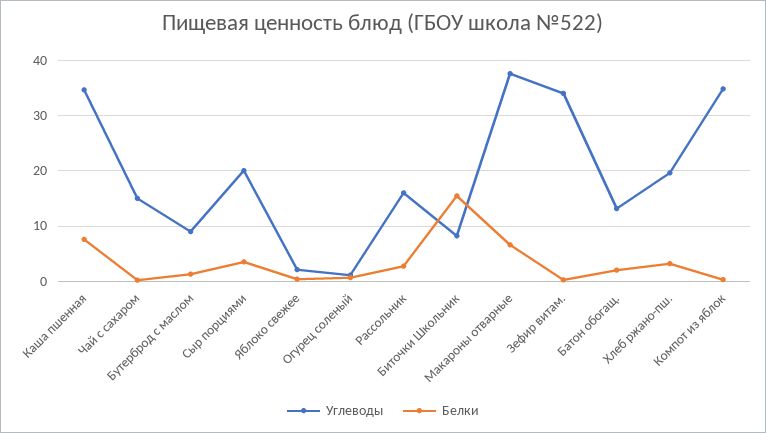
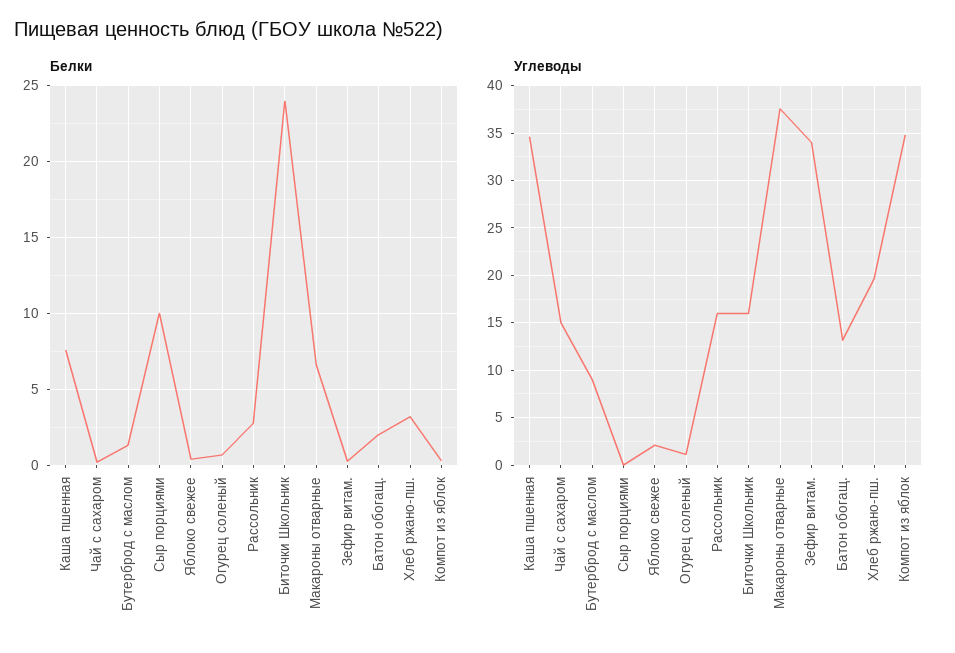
  {
    "Углеводы": {
      "Каша пшенная": 35,
      "Чай с сахаром": 15,
      "Бутерброд с маслом": 9,
-     "Сыр порциями": 20,
+     "Сыр порциями": 0,
      "Яблоко свежее": 2,
      "Огурец соленый": 1,
      "Рассольник": 16,
-     "Биточки Школьник": 8,
+     "Биточки Школьник": 16,
      "Макароны отварные": 38,
      "Зефир витам.": 34,
      "Батон обогащ.": 13,
      "Хлеб ржано-пш.": 20,
      "Компот из яблок": 35
    },
    "Белки": {
      "Каша пшенная": 7.5,
      "Чай с сахаром": 0,
      "Бутерброд с маслом": 1.5,
-     "Сыр порциями": 4,
+     "Сыр порциями": 10,
      "Яблоко свежее": 0.5,
      "Огурец соленый": 0.5,
      "Рассольник": 3,
-     "Биточки Школьник": 16,
+     "Биточки Школьник": 24,
      "Макароны отварные": 6.5,
      "Зефир витам.": 0.5,
      "Батон обогащ.": 2,
      "Хлеб ржано-пш.": 3,
      "Компот из яблок": 0.5
    }
  }

